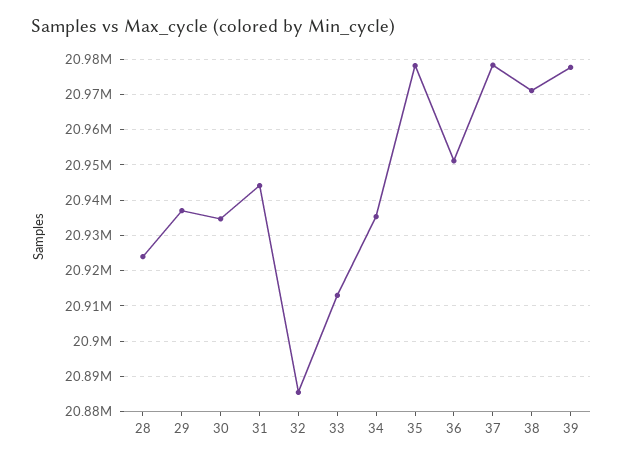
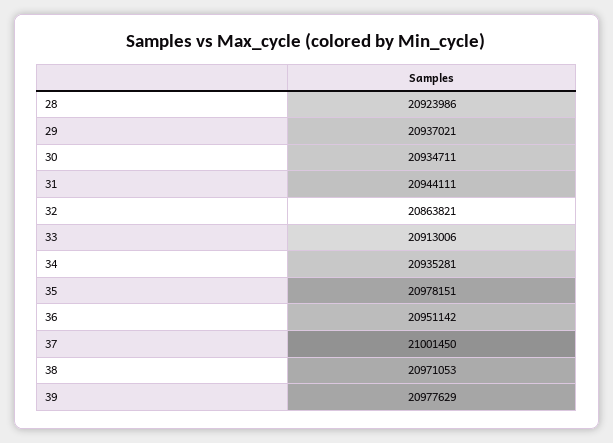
  {
    "28": 20923986,
    "29": 20937021,
    "30": 20934711,
    "31": 20944111,
-   "32": 20886000,
+   "32": 20863821,
    "33": 20913006,
    "34": 20935281,
    "35": 20978151,
    "36": 20951142,
-   "37": 20978000,
+   "37": 21001450,
    "38": 20971053,
    "39": 20977629
  }

